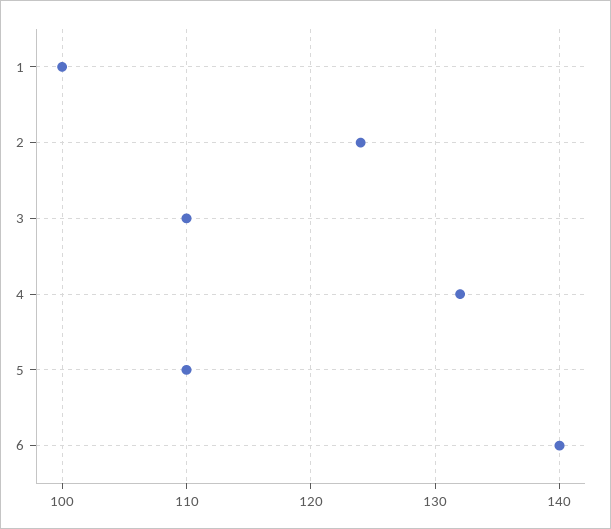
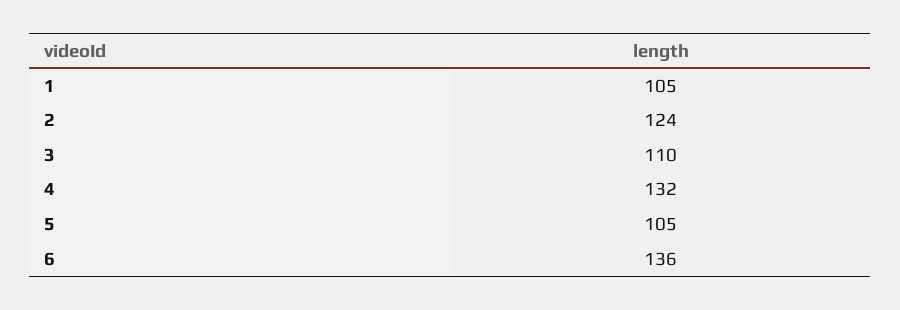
  {
-   "1": 100,
+   "1": 105,
    "2": 124,
    "3": 110,
    "4": 132,
-   "5": 110,
+   "5": 105,
-   "6": 140
+   "6": 136
  }

